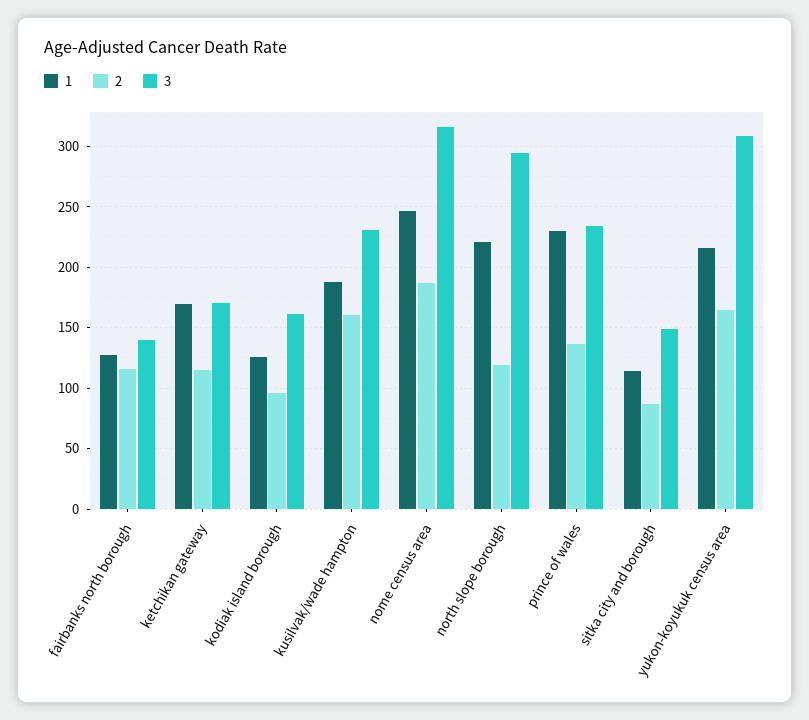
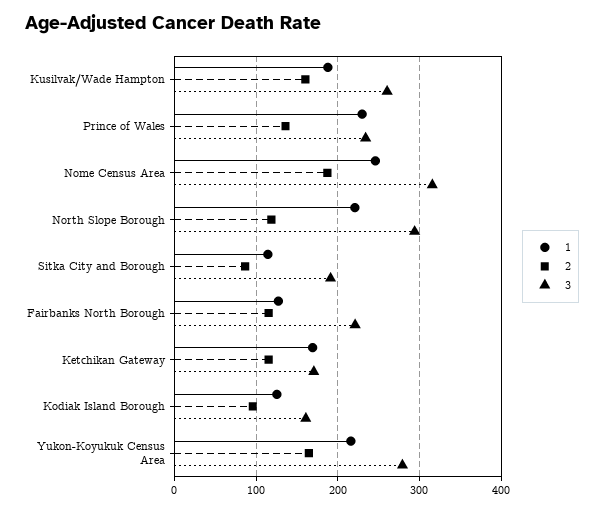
  {
    "1": {
      "fairbanks north borough": 125,
      "ketchikan gateway": 170,
      "kodiak island borough": 125,
      "kusilvak/wade hampton": 190,
      "nome census area": 245,
      "north slope borough": 220,
      "prince of wales": 230,
      "sitka city and borough": 115,
      "yukon-koyukuk census area": 215
    },
    "2": {
      "fairbanks north borough": 115,
      "ketchikan gateway": 115,
      "kodiak island borough": 95,
      "kusilvak/wade hampton": 160,
      "nome census area": 185,
      "north slope borough": 120,
      "prince of wales": 135,
      "sitka city and borough": 85,
      "yukon-koyukuk census area": 165
    },
    "3": {
-     "fairbanks north borough": 140,
+     "fairbanks north borough": 220,
      "ketchikan gateway": 170,
      "kodiak island borough": 160,
-     "kusilvak/wade hampton": 230,
+     "kusilvak/wade hampton": 260,
      "nome census area": 315,
      "north slope borough": 295,
      "prince of wales": 235,
-     "sitka city and borough": 150,
+     "sitka city and borough": 190,
-     "yukon-koyukuk census area": 310
+     "yukon-koyukuk census area": 280
    }
  }

